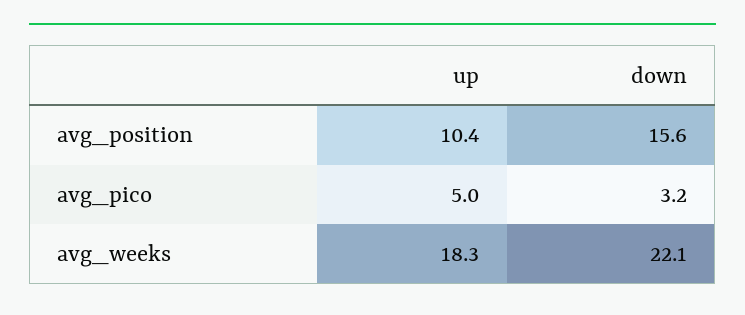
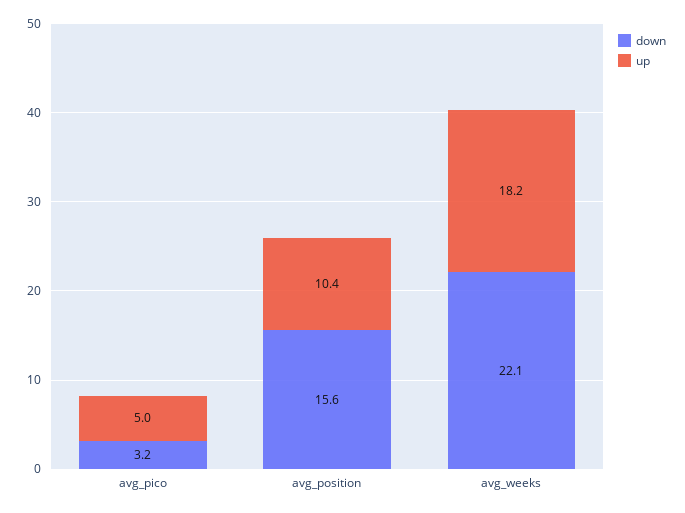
  {
    "up": {
      "avg_position": 10.4,
      "avg_pico": 5,
-     "avg_weeks": 18.3
+     "avg_weeks": 18.2
    },
    "down": {
      "avg_position": 15.6,
      "avg_pico": 3.2,
      "avg_weeks": 22.1
    }
  }

